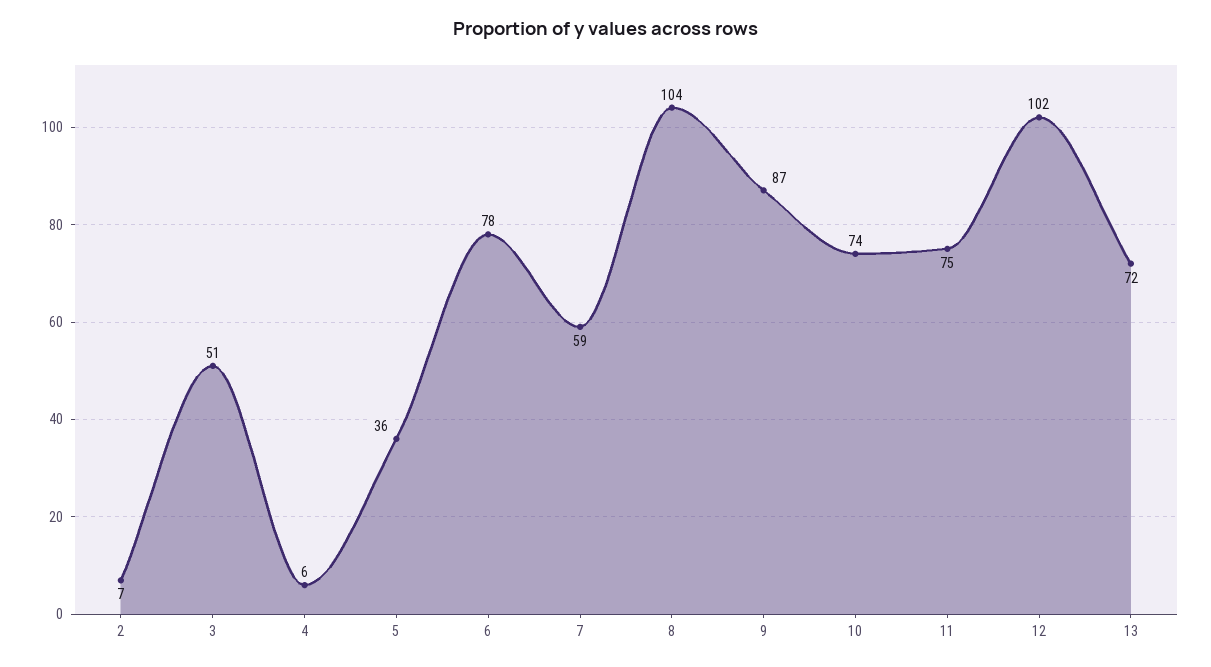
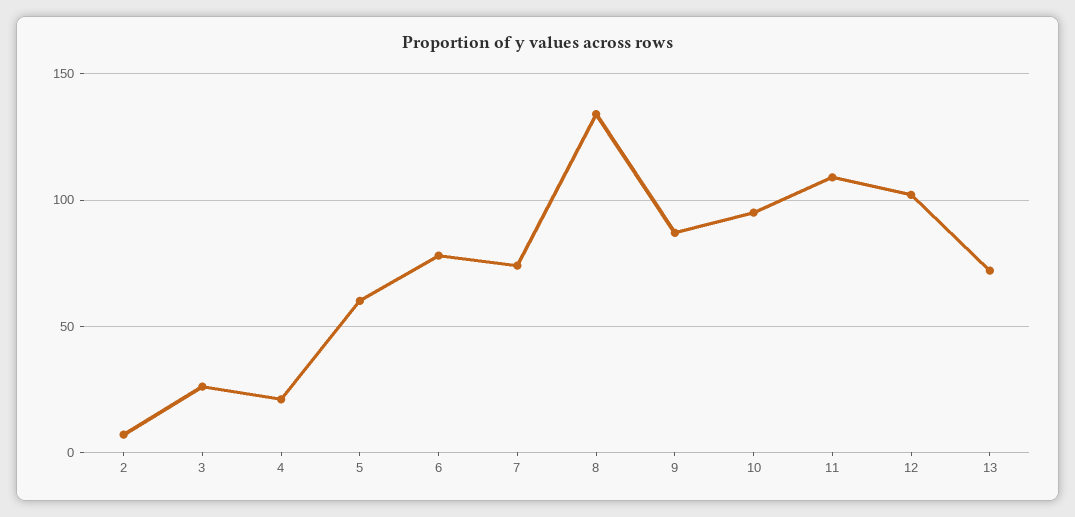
  {
    "2": 7,
-   "3": 51,
+   "3": 25,
-   "4": 6,
+   "4": 20,
-   "5": 36,
+   "5": 60,
    "6": 78,
-   "7": 59,
+   "7": 75,
-   "8": 104,
+   "8": 135,
    "9": 87,
-   "10": 74,
+   "10": 95,
-   "11": 75,
+   "11": 110,
    "12": 102,
    "13": 72
  }

